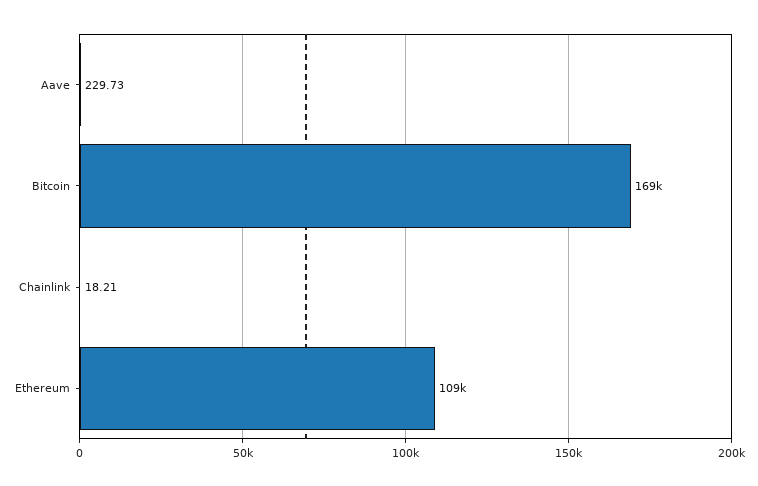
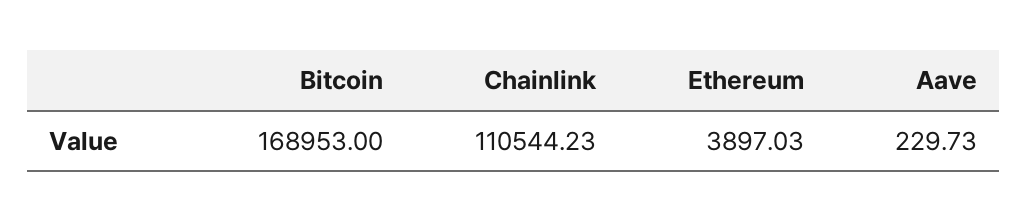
  {
    "Aave": 229.73,
    "Bitcoin": 168953,
-   "Chainlink": 18.21,
+   "Chainlink": 110544.23,
-   "Ethereum": 109000
+   "Ethereum": 3897.03
  }

